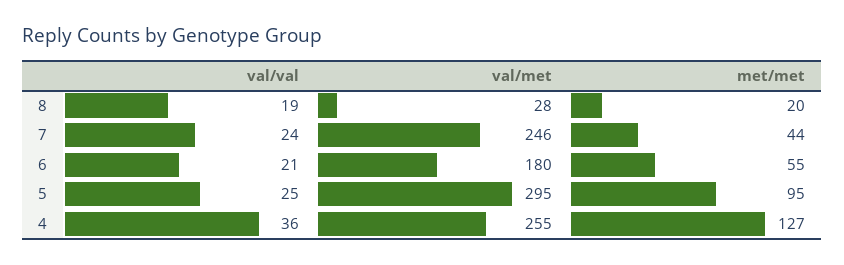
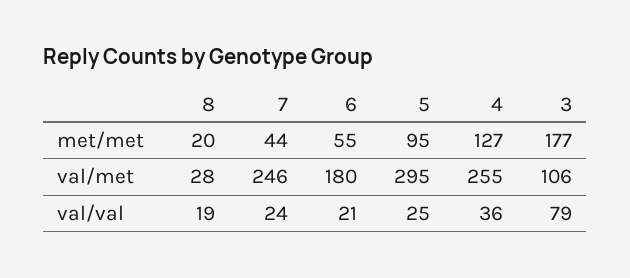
  {
    "val/val": {
      "8": 19,
      "7": 24,
      "6": 21,
      "5": 25,
-     "4": 36
+     "4": 36,
+     "3": 79
    },
    "val/met": {
      "8": 28,
      "7": 246,
      "6": 180,
      "5": 295,
-     "4": 255
+     "4": 255,
+     "3": 106
    },
    "met/met": {
      "8": 20,
      "7": 44,
      "6": 55,
      "5": 95,
-     "4": 127
+     "4": 127,
+     "3": 177
    }
  }

